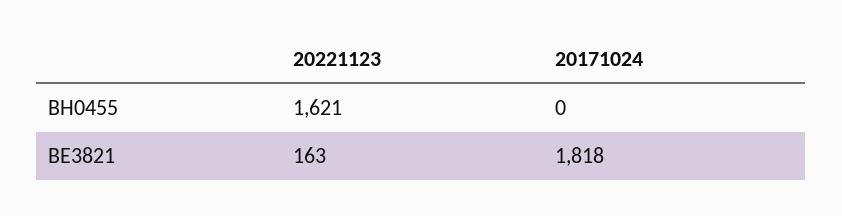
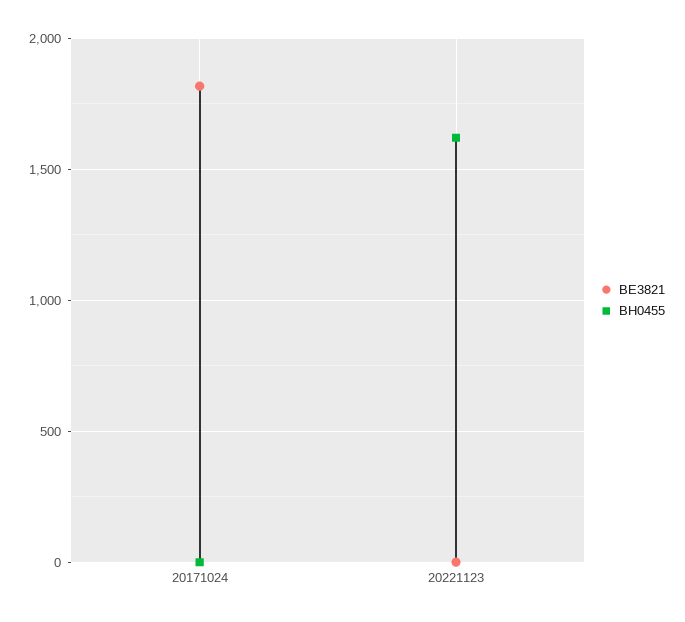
  {
    "BH0455": {
      "20221123": 1621,
      "20171024": 0
    },
    "BE3821": {
-     "20221123": 163,
+     "20221123": 0,
      "20171024": 1818
    }
  }

